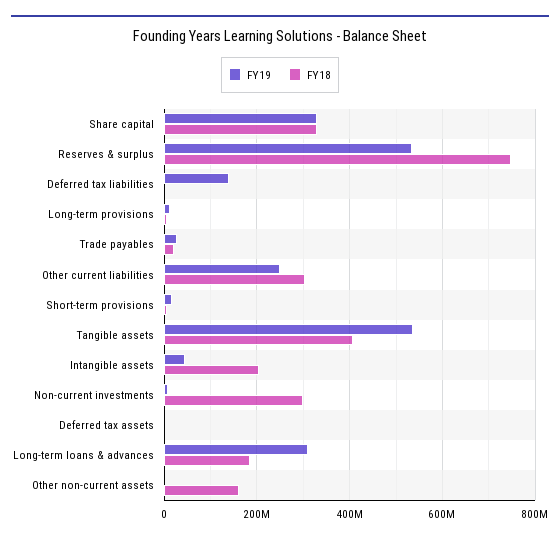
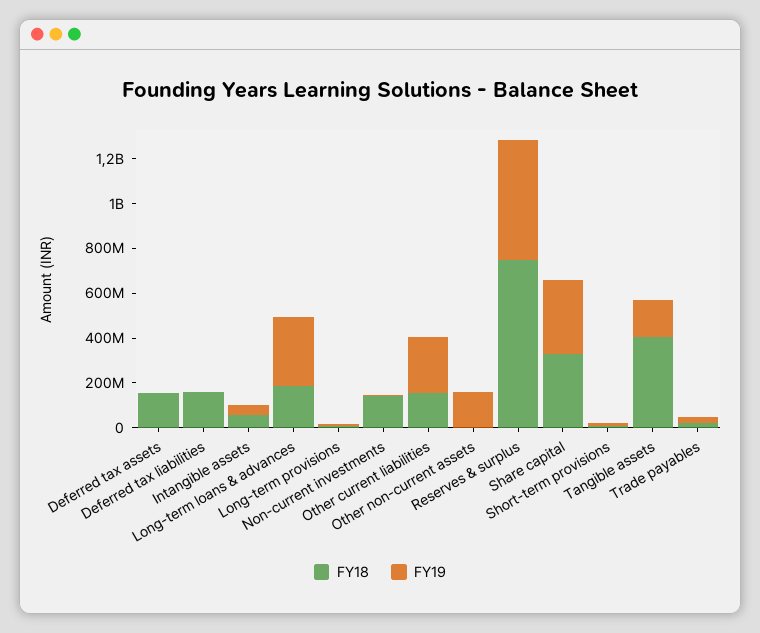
  {
    "FY19": {
      "Share capital": 320000000,
      "Reserves & surplus": 540000000,
-     "Deferred tax liabilities": 140000000,
+     "Deferred tax liabilities": 0,
      "Long-term provisions": 20000000,
      "Trade payables": 20000000,
      "Other current liabilities": 240000000,
      "Short-term provisions": 20000000,
-     "Tangible assets": 540000000,
+     "Tangible assets": 150000000,
      "Intangible assets": 40000000,
      "Non-current investments": 0,
      "Deferred tax assets": 0,
      "Long-term loans & advances": 300000000,
-     "Other non-current assets": 0
+     "Other non-current assets": 150000000
    },
    "FY18": {
      "Share capital": 320000000,
      "Reserves & surplus": 740000000,
-     "Deferred tax liabilities": 0,
+     "Deferred tax liabilities": 150000000,
      "Long-term provisions": 0,
      "Trade payables": 20000000,
-     "Other current liabilities": 300000000,
+     "Other current liabilities": 150000000,
      "Short-term provisions": 0,
      "Tangible assets": 400000000,
-     "Intangible assets": 200000000,
+     "Intangible assets": 50000000,
-     "Non-current investments": 300000000,
+     "Non-current investments": 150000000,
-     "Deferred tax assets": 0,
+     "Deferred tax assets": 150000000,
      "Long-term loans & advances": 180000000,
-     "Other non-current assets": 160000000
+     "Other non-current assets": 0
    }
  }

